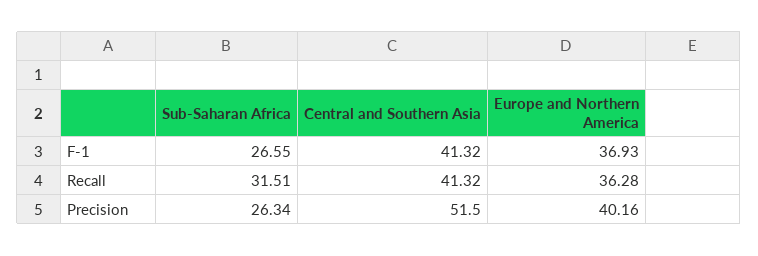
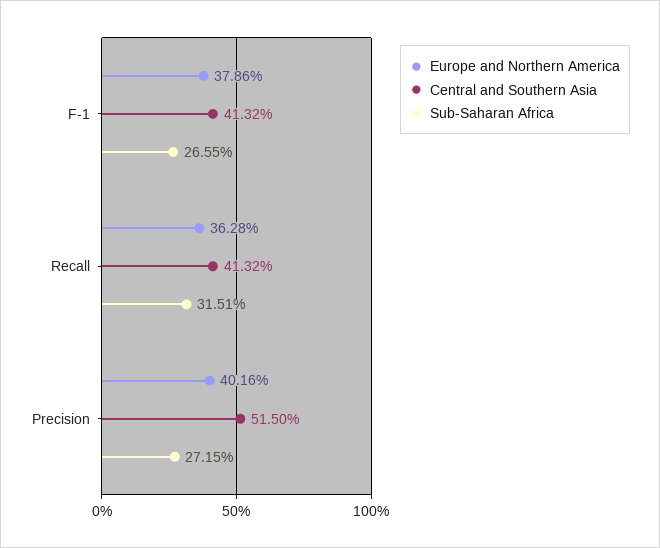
  {
    "Sub-Saharan Africa": {
      "F-1": 26.55,
      "Recall": 31.51,
-     "Precision": 26.34
+     "Precision": 27.15
    },
    "Central and Southern Asia": {
      "F-1": 41.32,
      "Recall": 41.32,
      "Precision": 51.5
    },
    "Europe and Northern America": {
-     "F-1": 36.93,
+     "F-1": 37.86,
      "Recall": 36.28,
      "Precision": 40.16
    }
  }

